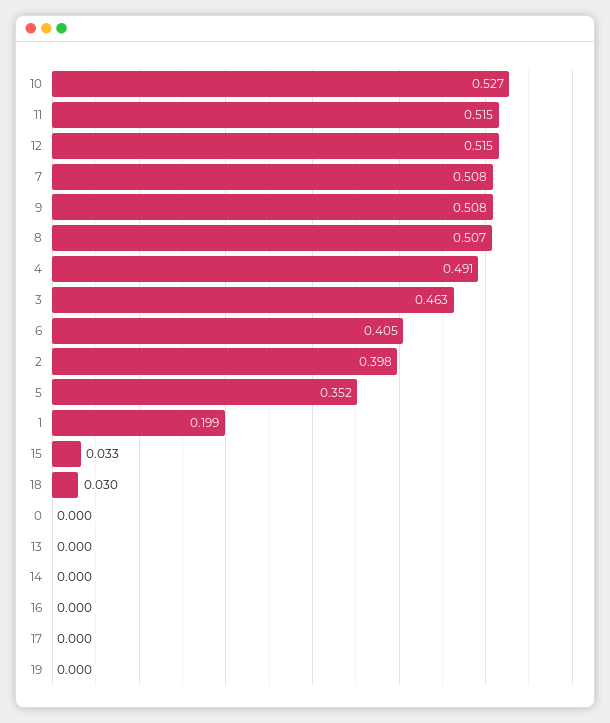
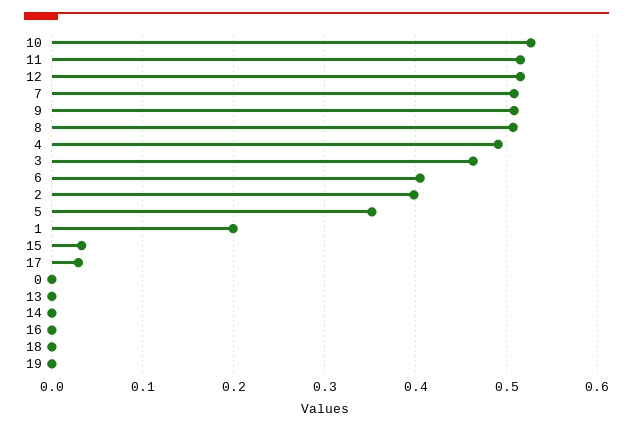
  {
    "10": 0.527,
    "11": 0.515,
    "12": 0.515,
    "7": 0.508,
    "9": 0.508,
    "8": 0.507,
    "4": 0.491,
    "3": 0.463,
    "6": 0.405,
    "2": 0.398,
    "5": 0.352,
    "1": 0.199,
    "15": 0.033,
-   "18": 0.03,
+   "18": 0,
    "0": 0,
    "13": 0,
    "14": 0,
    "16": 0,
-   "17": 0,
+   "17": 0.03,
    "19": 0
  }

